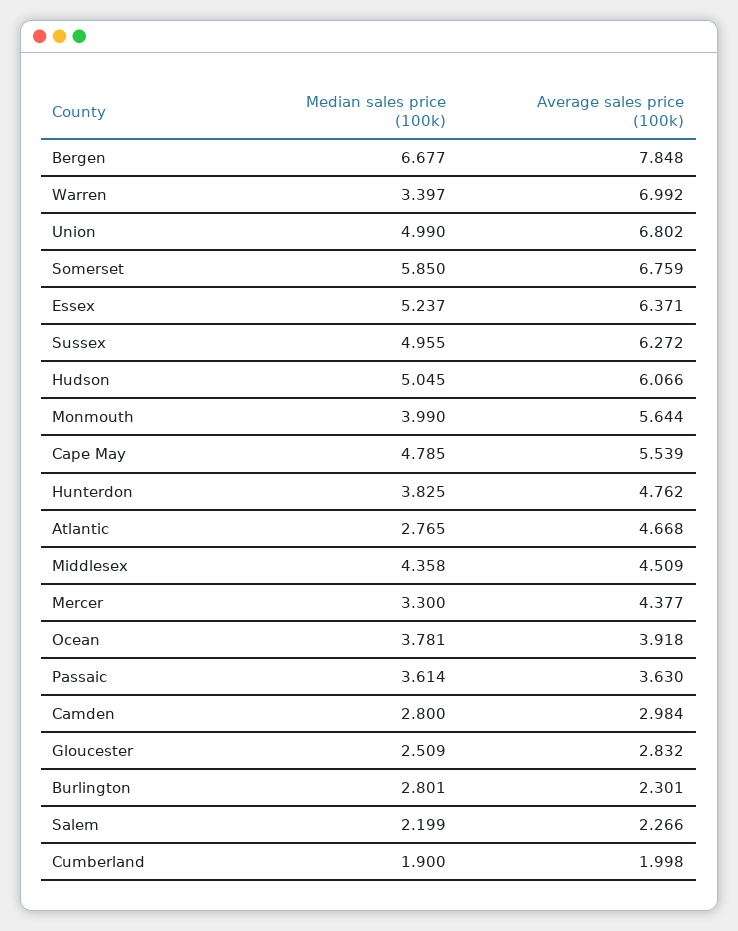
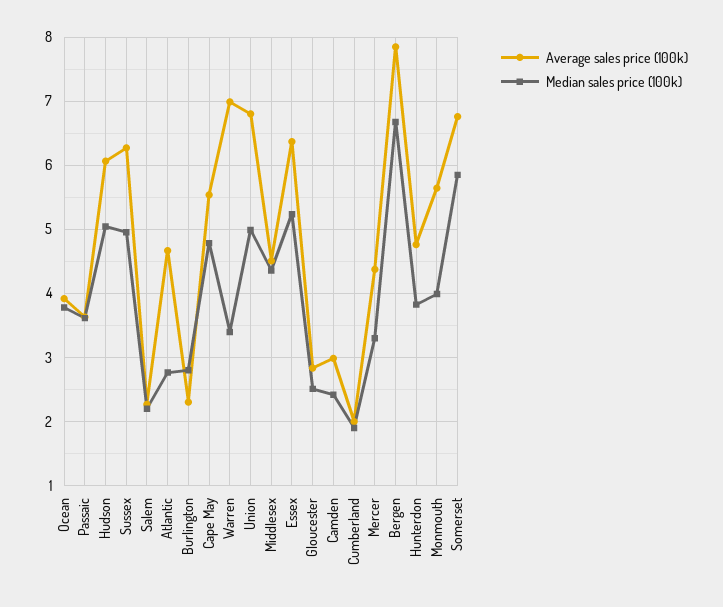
  {
    "Median sales price (100k)": {
      "Bergen": 6.677,
      "Warren": 3.397,
      "Union": 4.99,
      "Somerset": 5.85,
      "Essex": 5.237,
      "Sussex": 4.955,
      "Hudson": 5.045,
      "Monmouth": 3.99,
      "Cape May": 4.785,
      "Hunterdon": 3.825,
      "Atlantic": 2.765,
      "Middlesex": 4.358,
      "Mercer": 3.3,
      "Ocean": 3.781,
      "Passaic": 3.614,
-     "Camden": 2.8,
+     "Camden": 2.4,
      "Gloucester": 2.509,
      "Burlington": 2.801,
      "Salem": 2.199,
      "Cumberland": 1.9
    },
    "Average sales price (100k)": {
      "Bergen": 7.848,
      "Warren": 6.992,
      "Union": 6.802,
      "Somerset": 6.759,
      "Essex": 6.371,
      "Sussex": 6.272,
      "Hudson": 6.066,
      "Monmouth": 5.644,
      "Cape May": 5.539,
      "Hunterdon": 4.762,
      "Atlantic": 4.668,
      "Middlesex": 4.509,
      "Mercer": 4.377,
      "Ocean": 3.918,
      "Passaic": 3.63,
      "Camden": 2.984,
      "Gloucester": 2.832,
      "Burlington": 2.301,
      "Salem": 2.266,
      "Cumberland": 1.998
    }
  }

